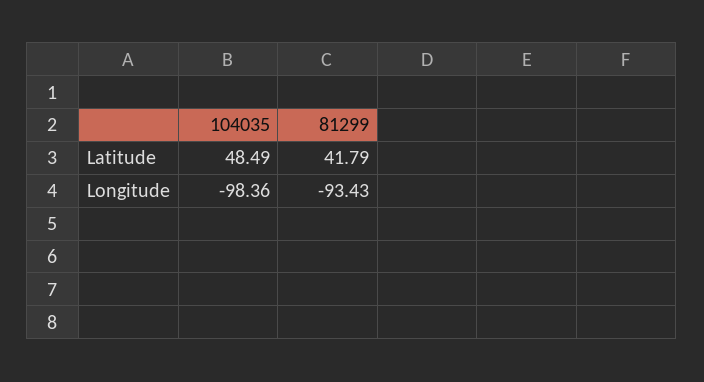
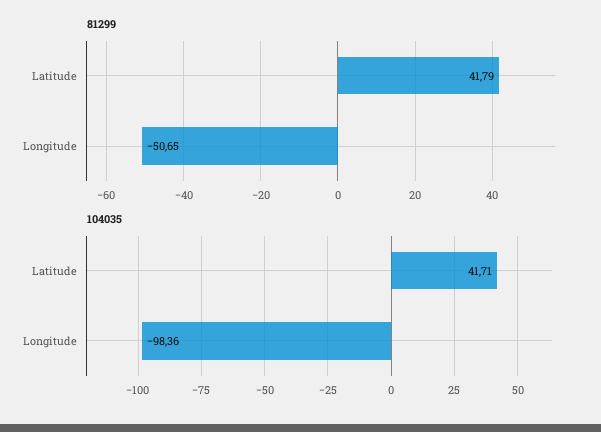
  {
    "104035": {
-     "Latitude": 48.49,
+     "Latitude": 41.71,
      "Longitude": -98.36
    },
    "81299": {
      "Latitude": 41.79,
-     "Longitude": -93.43
+     "Longitude": -50.65
    }
  }

